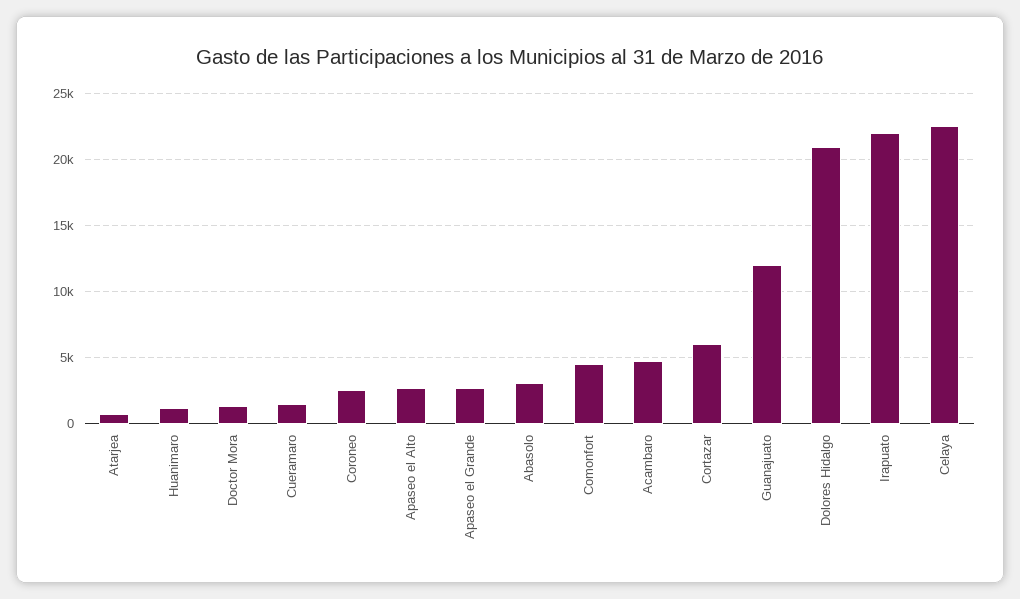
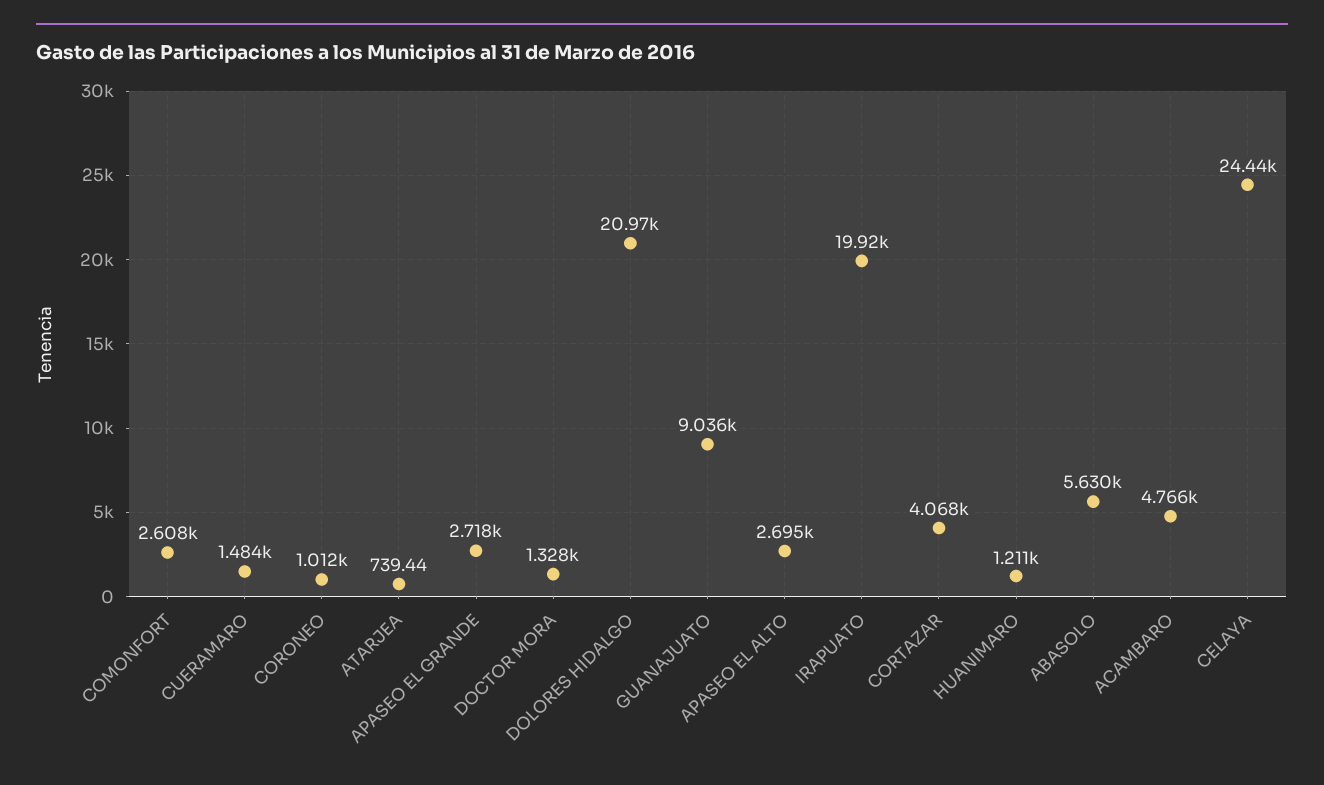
  {
    "Atarjea": 739.44,
    "Huanimaro": 1211,
    "Doctor Mora": 1328,
    "Cueramaro": 1484,
-   "Coroneo": 2500,
+   "Coroneo": 1012,
    "Apaseo el Alto": 2695,
    "Apaseo el Grande": 2718,
-   "Abasolo": 3000,
+   "Abasolo": 5630,
-   "Comonfort": 4500,
+   "Comonfort": 2608,
    "Acambaro": 4766,
-   "Cortazar": 6000,
+   "Cortazar": 4068,
-   "Guanajuato": 12000,
+   "Guanajuato": 9036,
    "Dolores Hidalgo": 20970,
-   "Irapuato": 22000,
+   "Irapuato": 19920,
-   "Celaya": 22500
+   "Celaya": 24440
  }

